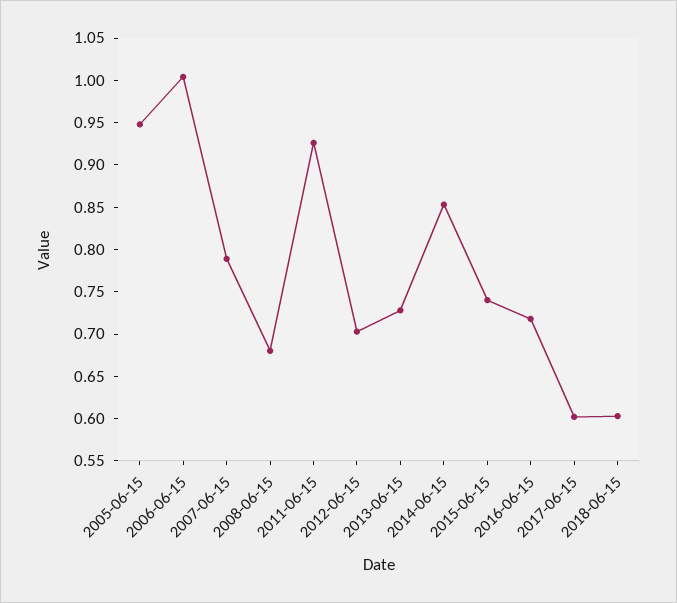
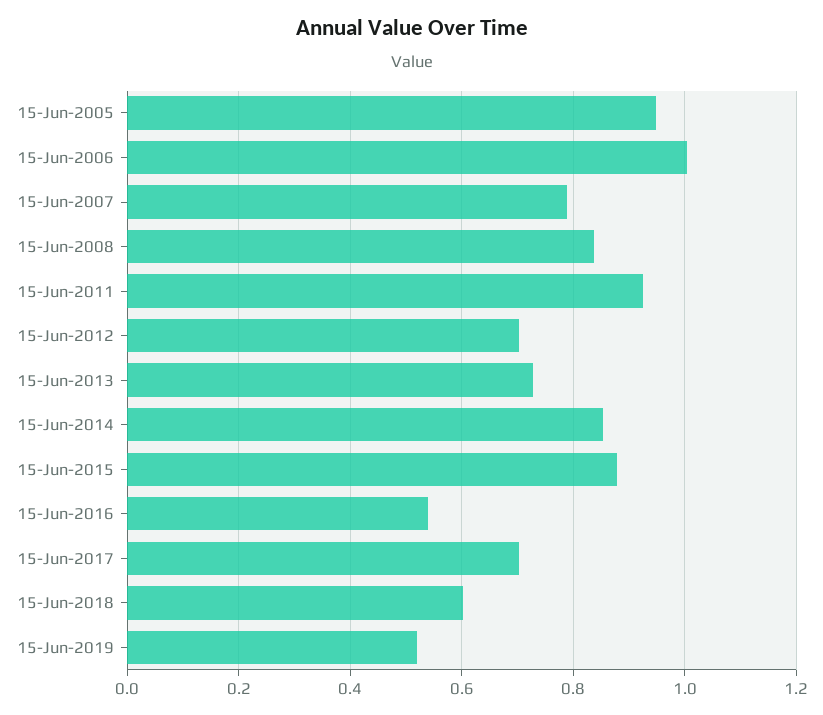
  {
    "2005-06-15": 0.95,
    "2006-06-15": 1,
    "2007-06-15": 0.79,
-   "2008-06-15": 0.68,
+   "2008-06-15": 0.84,
    "2011-06-15": 0.93,
    "2012-06-15": 0.7,
    "2013-06-15": 0.73,
    "2014-06-15": 0.85,
-   "2015-06-15": 0.74,
+   "2015-06-15": 0.88,
-   "2016-06-15": 0.72,
+   "2016-06-15": 0.54,
-   "2017-06-15": 0.6,
+   "2017-06-15": 0.7,
-   "2018-06-15": 0.6
+   "2018-06-15": 0.6,
+   "15-Jun-2019": 0.52
  }

